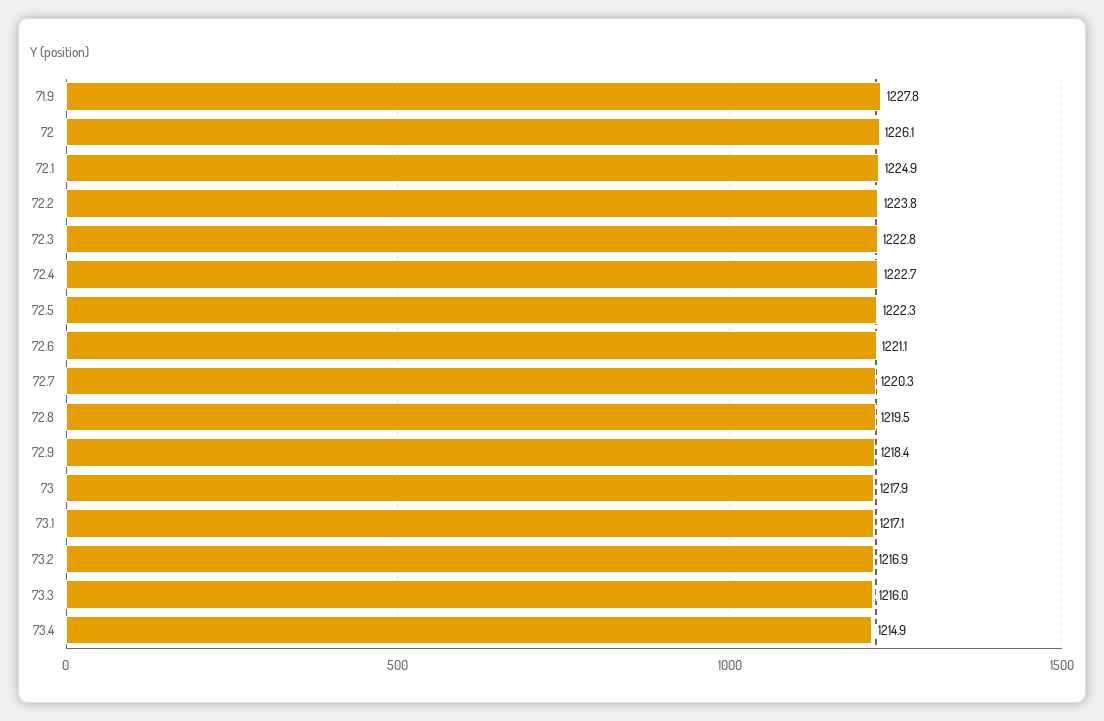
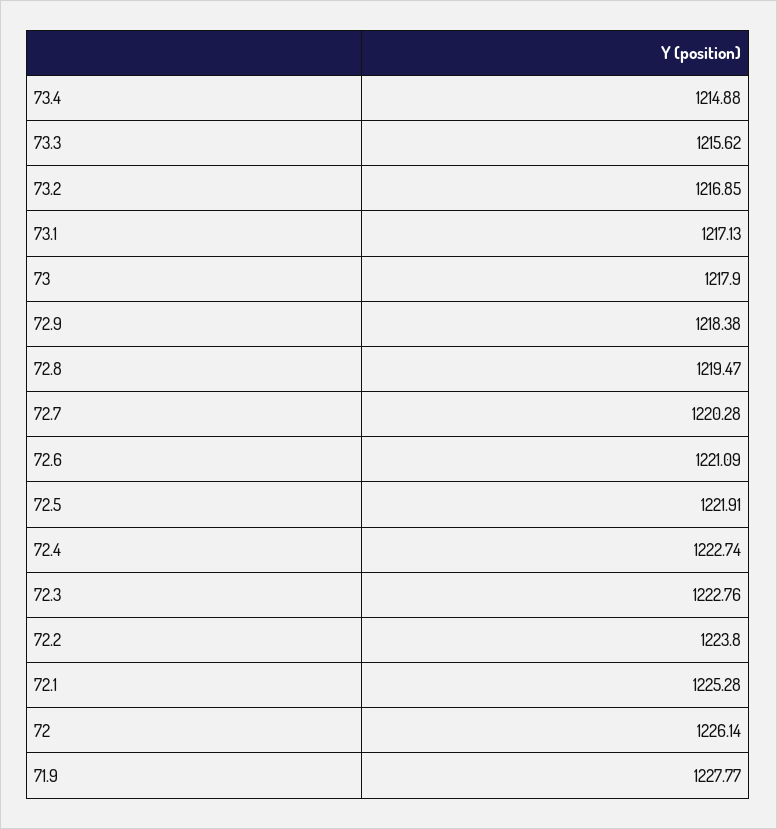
  {
    "71.9": 1227.77,
    "72": 1226.14,
-   "72.1": 1224.9,
+   "72.1": 1225.28,
    "72.2": 1223.8,
    "72.3": 1222.76,
    "72.4": 1222.74,
-   "72.5": 1222.3,
+   "72.5": 1221.91,
    "72.6": 1221.09,
    "72.7": 1220.28,
    "72.8": 1219.47,
    "72.9": 1218.38,
    "73": 1217.9,
    "73.1": 1217.13,
    "73.2": 1216.85,
-   "73.3": 1216,
+   "73.3": 1215.62,
    "73.4": 1214.88
  }

